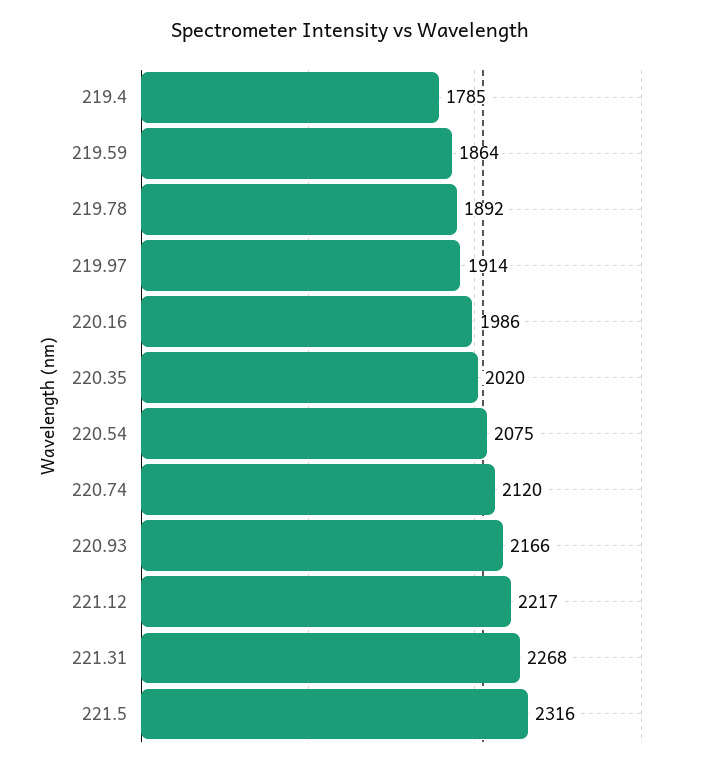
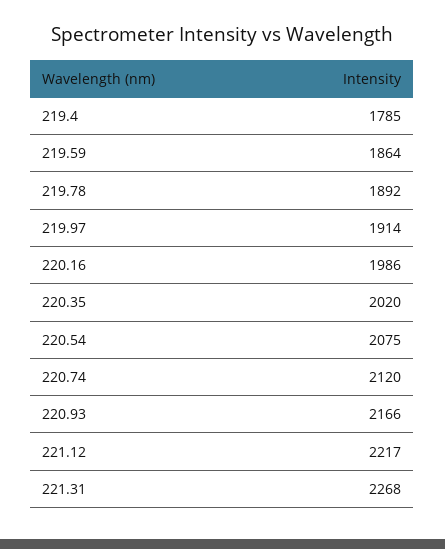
  {
    "219.4": 1785,
    "219.59": 1864,
    "219.78": 1892,
    "219.97": 1914,
    "220.16": 1986,
    "220.35": 2020,
    "220.54": 2075,
    "220.74": 2120,
    "220.93": 2166,
    "221.12": 2217,
-   "221.31": 2268,
+   "221.31": 2268
-   "221.5": 2316
  }

